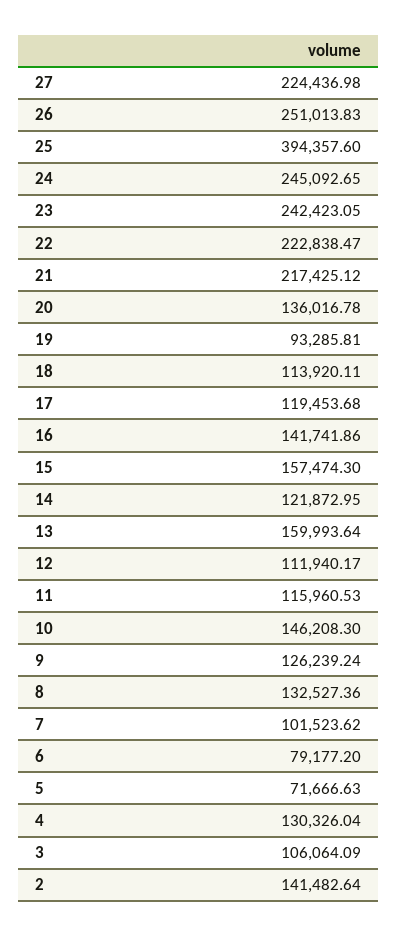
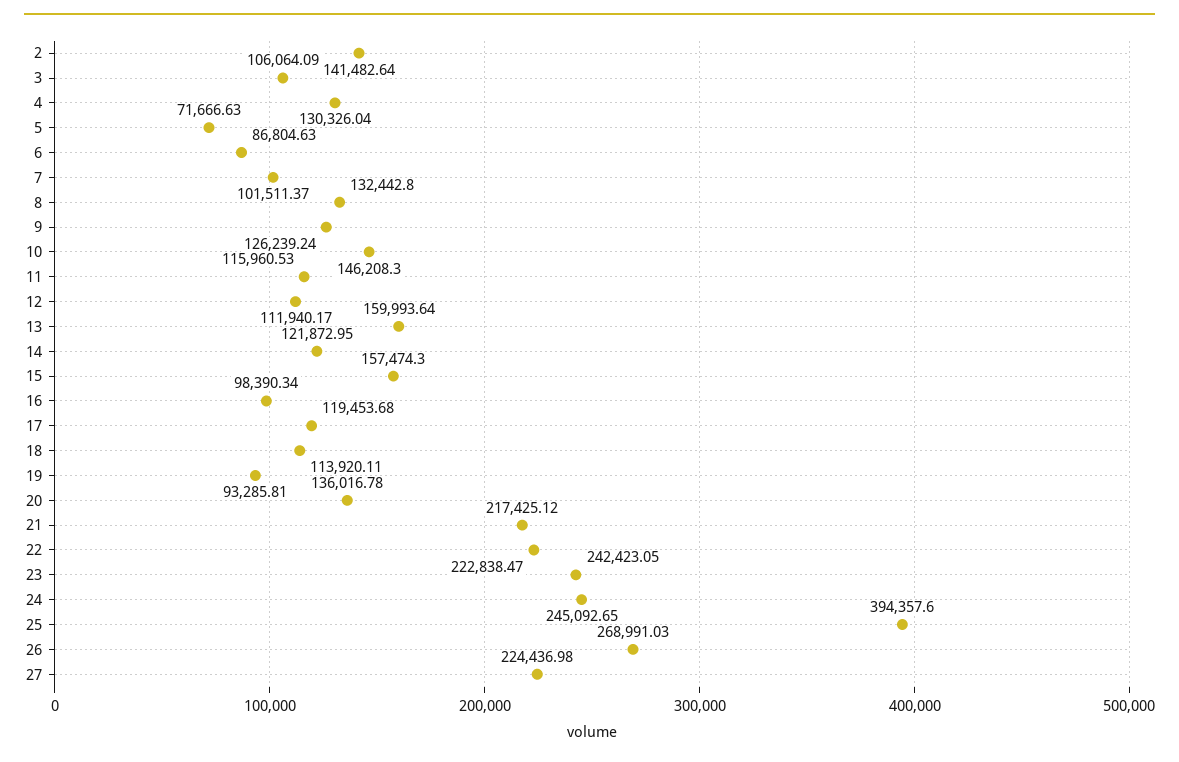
  {
    "27": 224436.98,
-   "26": 251013.83,
+   "26": 268991.03,
    "25": 394357.6,
    "24": 245092.65,
    "23": 242423.05,
    "22": 222838.47,
    "21": 217425.12,
    "20": 136016.78,
    "19": 93285.81,
    "18": 113920.11,
    "17": 119453.68,
-   "16": 141741.86,
+   "16": 98390.34,
    "15": 157474.3,
    "14": 121872.95,
    "13": 159993.64,
    "12": 111940.17,
    "11": 115960.53,
    "10": 146208.3,
    "9": 126239.24,
-   "8": 132527.36,
+   "8": 132442.8,
-   "7": 101523.62,
+   "7": 101511.37,
-   "6": 79177.2,
+   "6": 86804.63,
    "5": 71666.63,
    "4": 130326.04,
    "3": 106064.09,
    "2": 141482.64
  }

